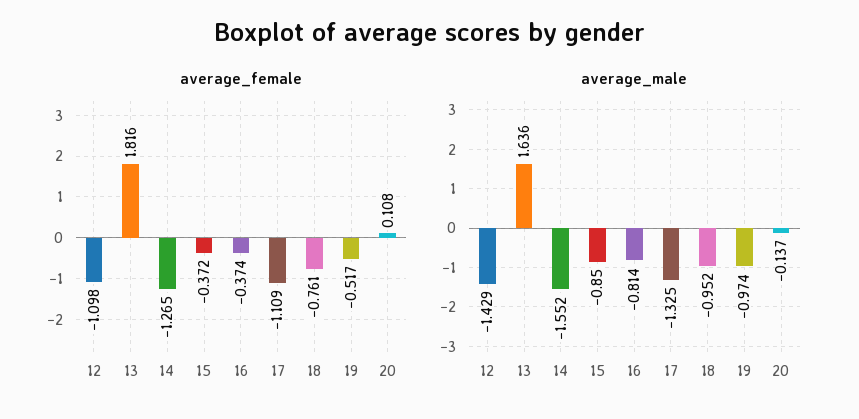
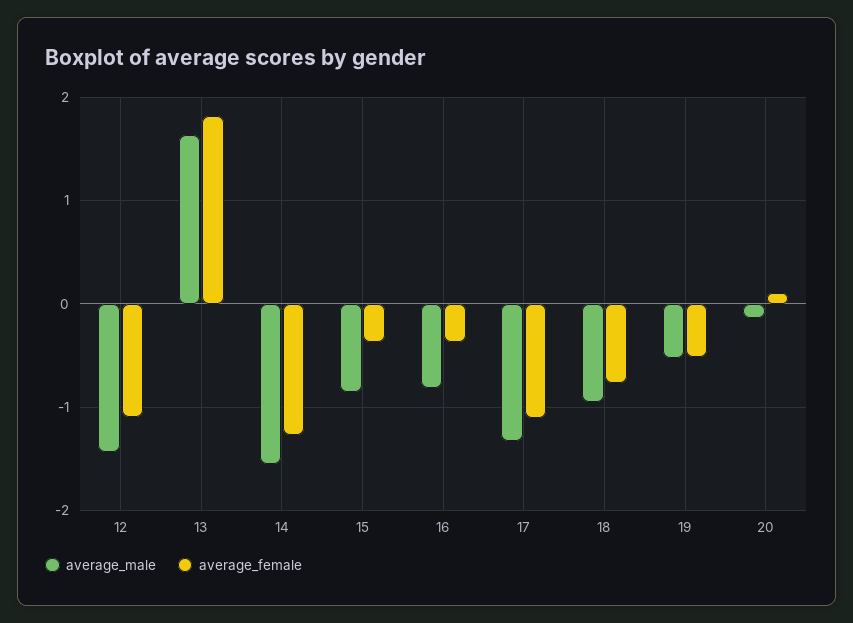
  {
    "average_female": {
      "12": -1.098,
      "13": 1.816,
      "14": -1.265,
      "15": -0.372,
      "16": -0.374,
      "17": -1.109,
      "18": -0.761,
      "19": -0.517,
      "20": 0.108
    },
    "average_male": {
      "12": -1.429,
      "13": 1.636,
      "14": -1.552,
      "15": -0.85,
      "16": -0.814,
      "17": -1.325,
      "18": -0.952,
-     "19": -0.974,
+     "19": -0.5,
      "20": -0.137
    }
  }

